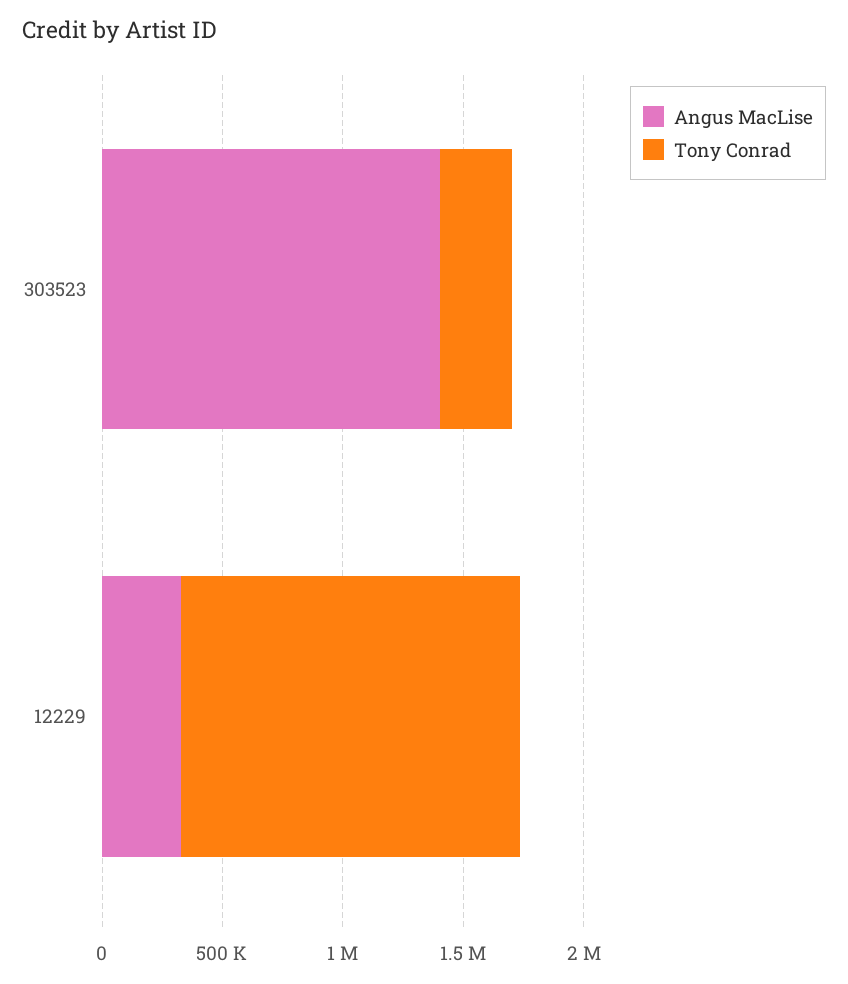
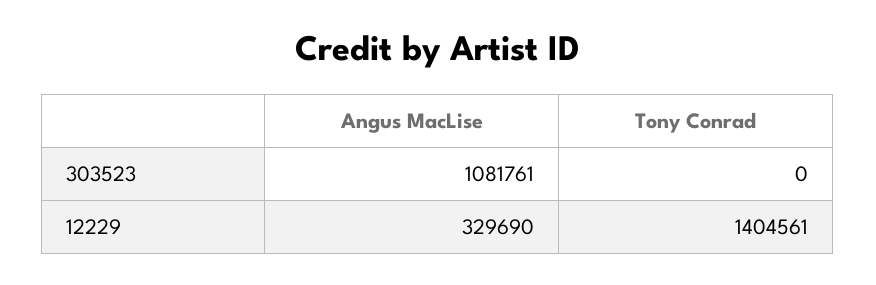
  {
    "Angus MacLise": {
-     "303523": 1400000,
+     "303523": 1081761,
      "12229": 329690
    },
    "Tony Conrad": {
-     "303523": 300000,
+     "303523": 0,
      "12229": 1404561
    }
  }

